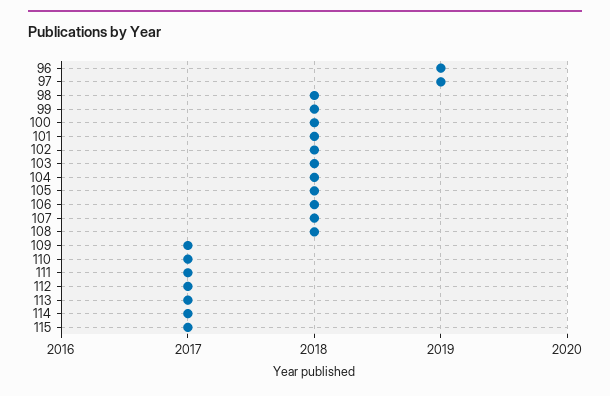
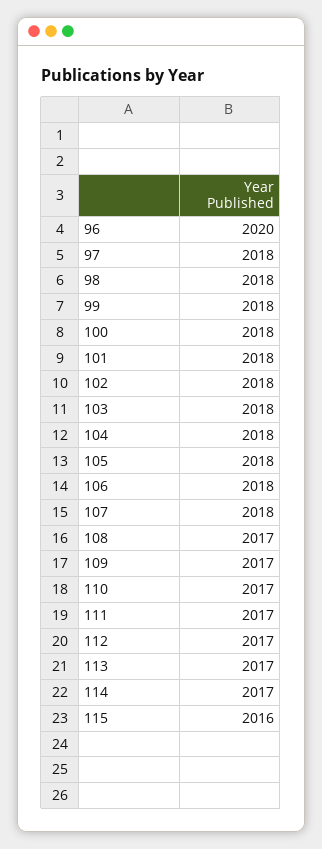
  {
-   "96": 2019,
+   "96": 2020,
-   "97": 2019,
+   "97": 2018,
    "98": 2018,
    "99": 2018,
    "100": 2018,
    "101": 2018,
    "102": 2018,
    "103": 2018,
    "104": 2018,
    "105": 2018,
    "106": 2018,
    "107": 2018,
-   "108": 2018,
+   "108": 2017,
    "109": 2017,
    "110": 2017,
    "111": 2017,
    "112": 2017,
    "113": 2017,
    "114": 2017,
-   "115": 2017
+   "115": 2016
  }

